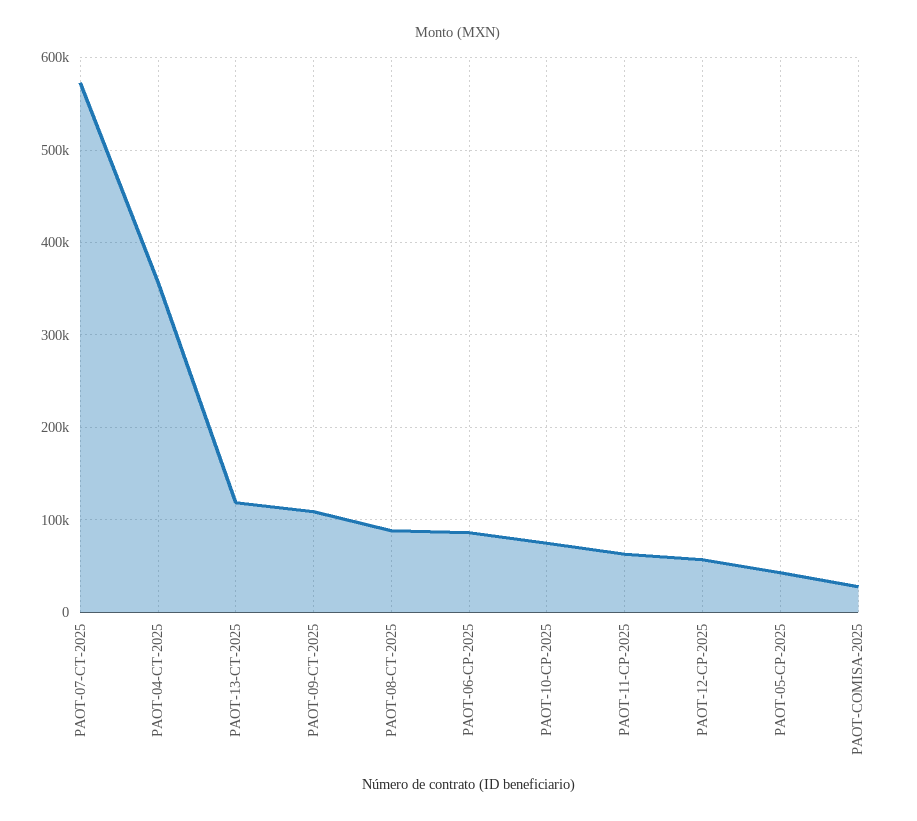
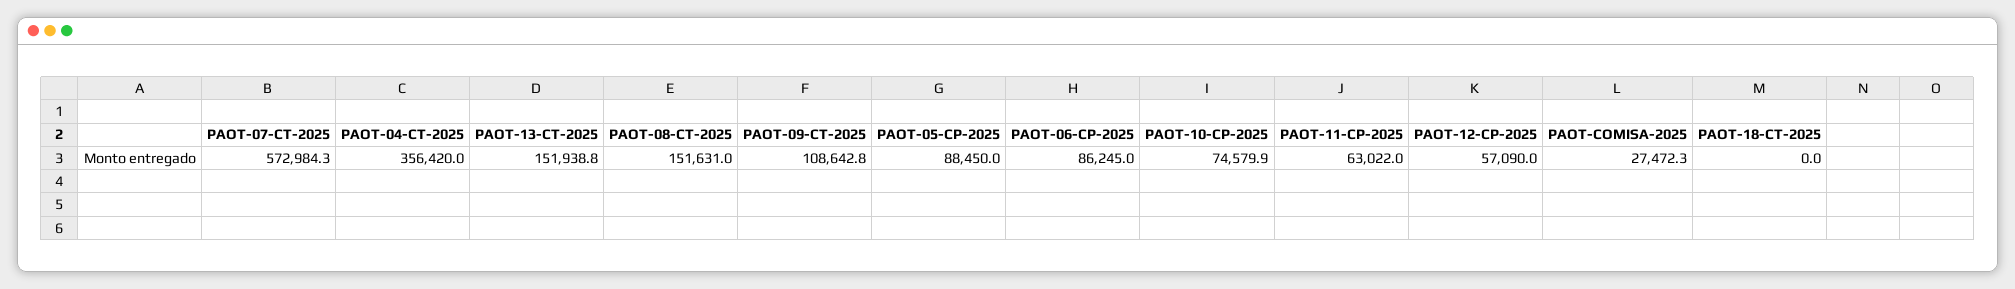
  {
    "PAOT-07-CT-2025": 572984.3,
    "PAOT-04-CT-2025": 356420,
-   "PAOT-13-CT-2025": 120000,
+   "PAOT-13-CT-2025": 151938.8,
    "PAOT-09-CT-2025": 108642.8,
-   "PAOT-08-CT-2025": 90000,
+   "PAOT-08-CT-2025": 151631,
    "PAOT-06-CP-2025": 86245,
    "PAOT-10-CP-2025": 74579.9,
    "PAOT-11-CP-2025": 63022,
    "PAOT-12-CP-2025": 57090,
-   "PAOT-05-CP-2025": 40000,
+   "PAOT-05-CP-2025": 88450,
-   "PAOT-COMISA-2025": 27472.3
+   "PAOT-COMISA-2025": 27472.3,
+   "PAOT-18-CT-2025": 0
  }

